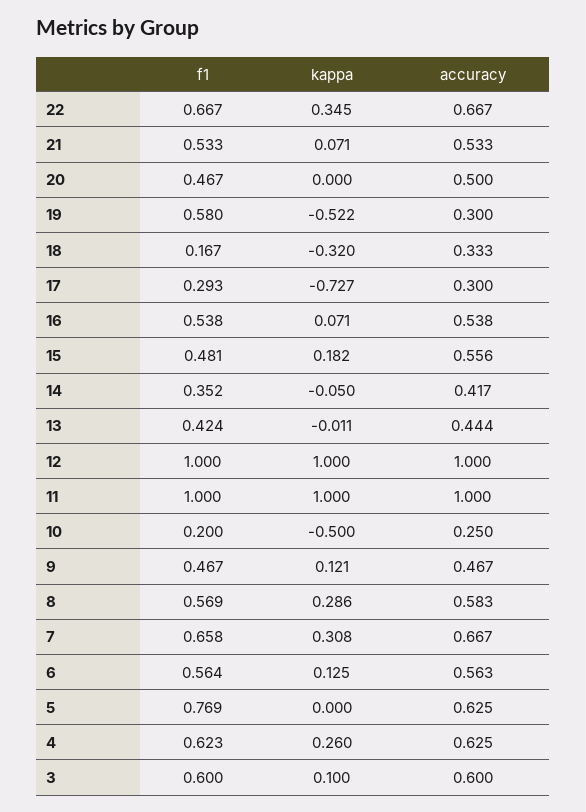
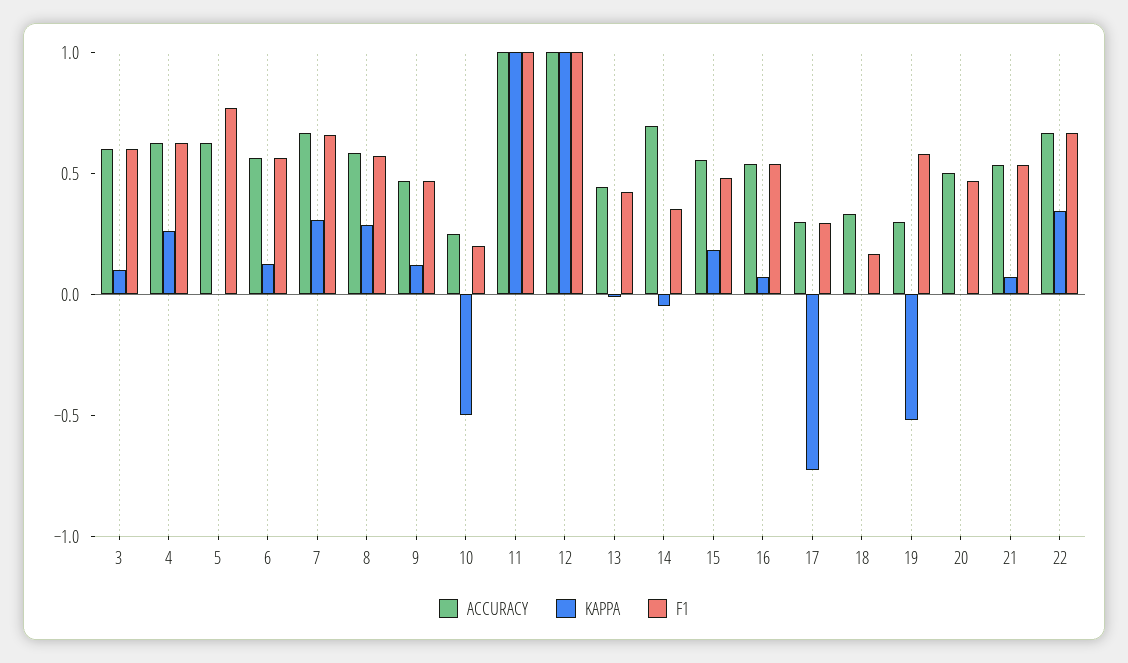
  {
    "f1": {
      "22": 0.667,
      "21": 0.533,
      "20": 0.467,
      "19": 0.58,
      "18": 0.167,
      "17": 0.293,
      "16": 0.538,
      "15": 0.481,
      "14": 0.352,
      "13": 0.424,
      "12": 1,
      "11": 1,
      "10": 0.2,
      "9": 0.467,
      "8": 0.569,
      "7": 0.658,
      "6": 0.564,
      "5": 0.769,
      "4": 0.623,
      "3": 0.6
    },
    "kappa": {
      "22": 0.345,
      "21": 0.071,
      "20": 0,
      "19": -0.522,
-     "18": -0.32,
+     "18": 0,
      "17": -0.727,
      "16": 0.071,
      "15": 0.182,
      "14": -0.05,
      "13": -0.011,
      "12": 1,
      "11": 1,
      "10": -0.5,
      "9": 0.121,
      "8": 0.286,
      "7": 0.308,
      "6": 0.125,
      "5": 0,
      "4": 0.26,
      "3": 0.1
    },
    "accuracy": {
      "22": 0.667,
      "21": 0.533,
      "20": 0.5,
      "19": 0.3,
      "18": 0.333,
      "17": 0.3,
      "16": 0.538,
      "15": 0.556,
-     "14": 0.417,
+     "14": 0.7,
      "13": 0.444,
      "12": 1,
      "11": 1,
      "10": 0.25,
      "9": 0.467,
      "8": 0.583,
      "7": 0.667,
      "6": 0.563,
      "5": 0.625,
      "4": 0.625,
      "3": 0.6
    }
  }

